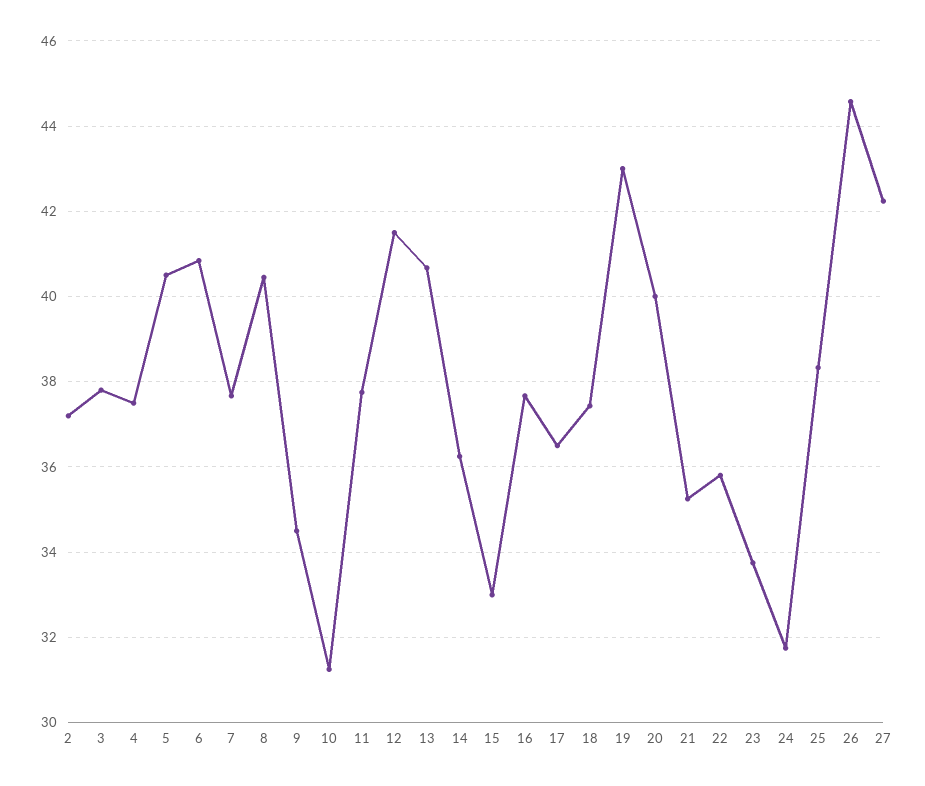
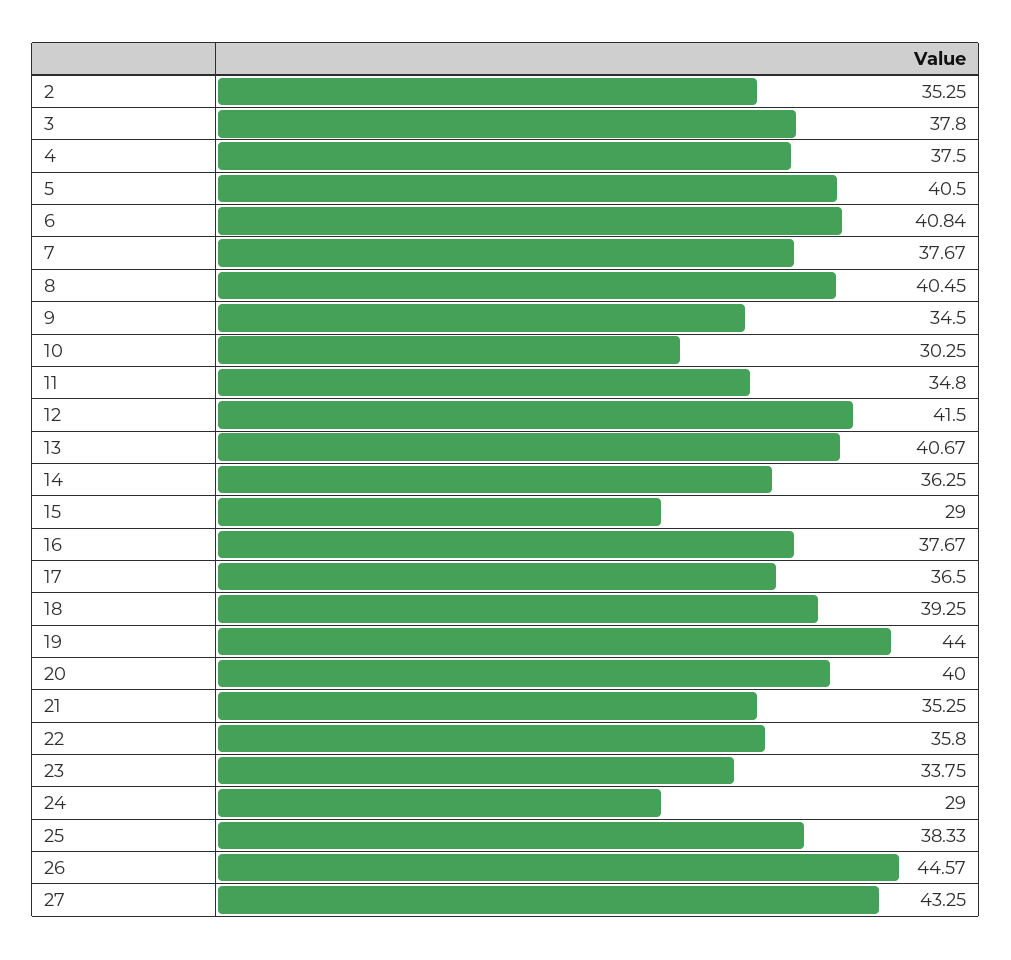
  {
-   "2": 37.2,
+   "2": 35.25,
    "3": 37.8,
    "4": 37.5,
    "5": 40.5,
    "6": 40.84,
    "7": 37.67,
    "8": 40.45,
    "9": 34.5,
-   "10": 31.2,
+   "10": 30.25,
-   "11": 37.8,
+   "11": 34.8,
    "12": 41.5,
    "13": 40.67,
    "14": 36.25,
-   "15": 33,
+   "15": 29,
    "16": 37.67,
    "17": 36.5,
-   "18": 37.4,
+   "18": 39.25,
-   "19": 43,
+   "19": 44,
    "20": 40,
    "21": 35.25,
    "22": 35.8,
    "23": 33.75,
-   "24": 31.8,
+   "24": 29,
    "25": 38.33,
    "26": 44.57,
-   "27": 42.2
+   "27": 43.25
  }

